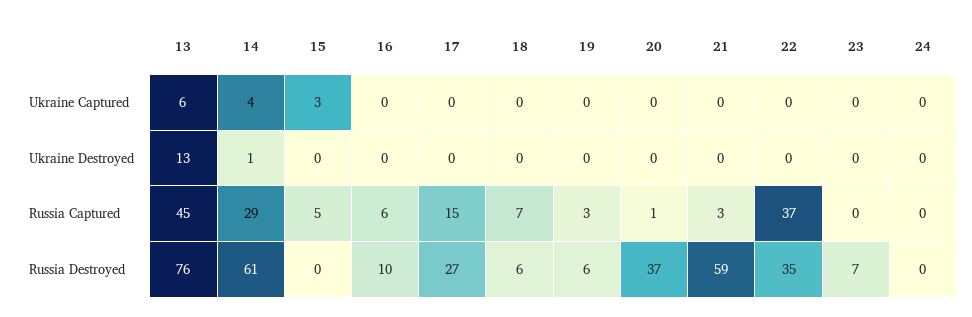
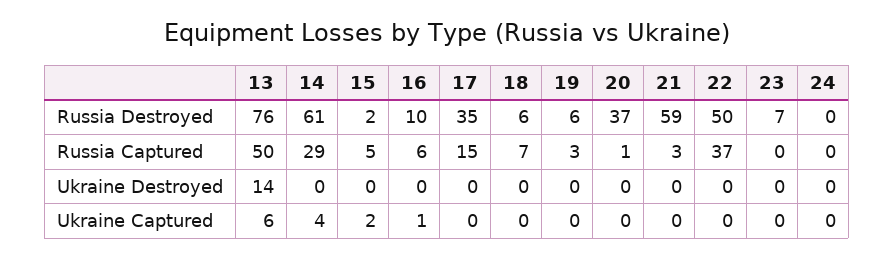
  {
    "13": {
      "Ukraine Captured": 6,
-     "Ukraine Destroyed": 13,
+     "Ukraine Destroyed": 14,
-     "Russia Captured": 45,
+     "Russia Captured": 50,
      "Russia Destroyed": 76
    },
    "14": {
      "Ukraine Captured": 4,
-     "Ukraine Destroyed": 1,
+     "Ukraine Destroyed": 0,
      "Russia Captured": 29,
      "Russia Destroyed": 61
    },
    "15": {
-     "Ukraine Captured": 3,
+     "Ukraine Captured": 2,
      "Ukraine Destroyed": 0,
      "Russia Captured": 5,
-     "Russia Destroyed": 0
+     "Russia Destroyed": 2
    },
    "16": {
-     "Ukraine Captured": 0,
+     "Ukraine Captured": 1,
      "Ukraine Destroyed": 0,
      "Russia Captured": 6,
      "Russia Destroyed": 10
    },
    "17": {
      "Ukraine Captured": 0,
      "Ukraine Destroyed": 0,
      "Russia Captured": 15,
-     "Russia Destroyed": 27
+     "Russia Destroyed": 35
    },
    "18": {
      "Ukraine Captured": 0,
      "Ukraine Destroyed": 0,
      "Russia Captured": 7,
      "Russia Destroyed": 6
    },
    "19": {
      "Ukraine Captured": 0,
      "Ukraine Destroyed": 0,
      "Russia Captured": 3,
      "Russia Destroyed": 6
    },
    "20": {
      "Ukraine Captured": 0,
      "Ukraine Destroyed": 0,
      "Russia Captured": 1,
      "Russia Destroyed": 37
    },
    "21": {
      "Ukraine Captured": 0,
      "Ukraine Destroyed": 0,
      "Russia Captured": 3,
      "Russia Destroyed": 59
    },
    "22": {
      "Ukraine Captured": 0,
      "Ukraine Destroyed": 0,
      "Russia Captured": 37,
-     "Russia Destroyed": 35
+     "Russia Destroyed": 50
    },
    "23": {
      "Ukraine Captured": 0,
      "Ukraine Destroyed": 0,
      "Russia Captured": 0,
      "Russia Destroyed": 7
    },
    "24": {
      "Ukraine Captured": 0,
      "Ukraine Destroyed": 0,
      "Russia Captured": 0,
      "Russia Destroyed": 0
    }
  }

